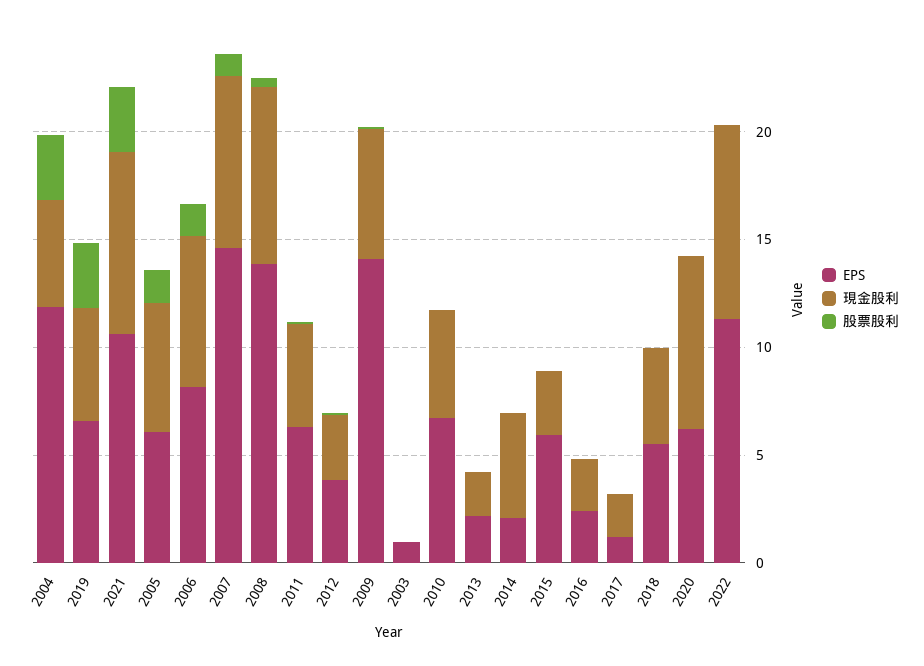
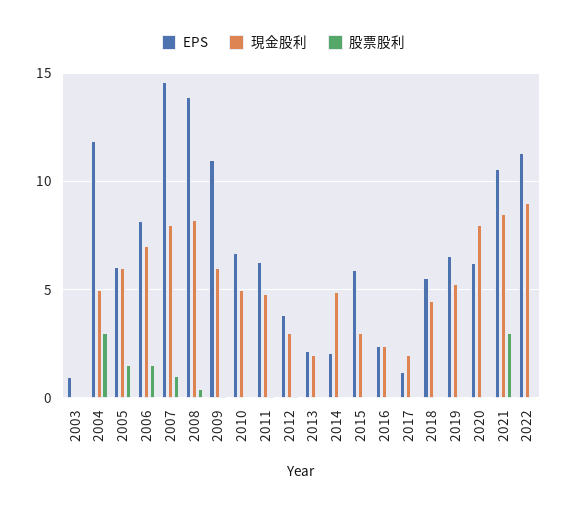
  {
    "EPS": {
      "2004": 12,
      "2019": 6.5,
      "2021": 10.5,
      "2005": 6,
      "2006": 8,
      "2007": 14.5,
      "2008": 14,
      "2011": 6.5,
      "2012": 4,
-     "2009": 14,
+     "2009": 11,
      "2003": 1,
      "2010": 6.5,
      "2013": 2,
      "2014": 2,
      "2015": 6,
      "2016": 2.5,
      "2017": 1,
      "2018": 5.5,
      "2020": 6,
      "2022": 11.5
    },
    "現金股利": {
      "2004": 5,
      "2019": 5.5,
      "2021": 8.5,
      "2005": 6,
      "2006": 7,
      "2007": 8,
      "2008": 8,
      "2011": 5,
      "2012": 3,
      "2009": 6,
      "2003": 0,
      "2010": 5,
      "2013": 2,
      "2014": 5,
      "2015": 3,
      "2016": 2.5,
      "2017": 2,
      "2018": 4.5,
      "2020": 8,
      "2022": 9
    },
    "股票股利": {
      "2004": 3,
-     "2019": 3,
+     "2019": 0,
      "2021": 3,
      "2005": 1.5,
      "2006": 1.5,
      "2007": 1,
      "2008": 0.5,
      "2011": 0,
      "2012": 0,
      "2009": 0,
      "2003": 0,
      "2010": 0,
      "2013": 0,
      "2014": 0,
      "2015": 0,
      "2016": 0,
      "2017": 0,
      "2018": 0,
      "2020": 0,
      "2022": 0
    }
  }

